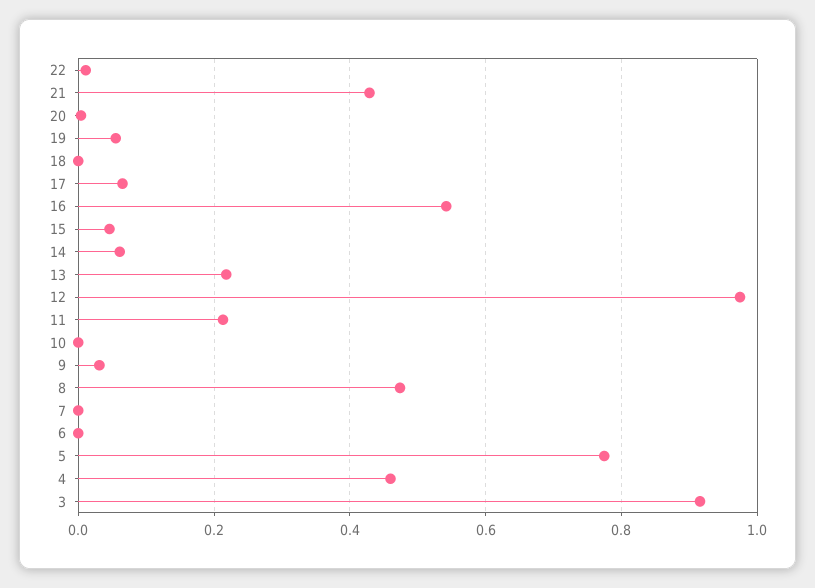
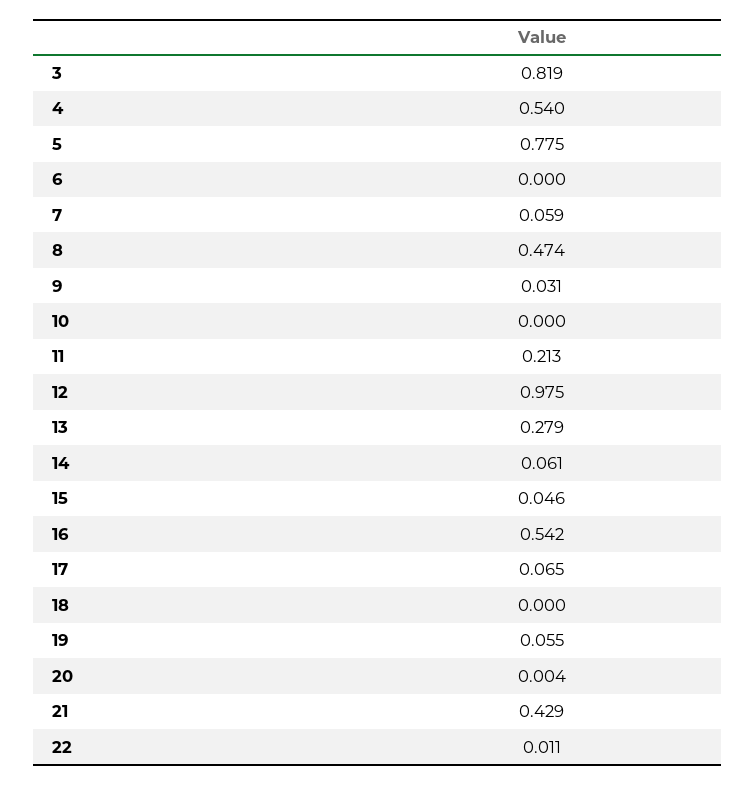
  {
    "22": 0.011,
    "21": 0.429,
    "20": 0.004,
    "19": 0.055,
    "18": 0,
    "17": 0.065,
    "16": 0.542,
    "15": 0.046,
    "14": 0.061,
-   "13": 0.22,
+   "13": 0.279,
    "12": 0.975,
    "11": 0.213,
    "10": 0,
    "9": 0.031,
    "8": 0.474,
-   "7": 0,
+   "7": 0.059,
    "6": 0,
    "5": 0.775,
-   "4": 0.46,
+   "4": 0.54,
-   "3": 0.92
+   "3": 0.819
  }

